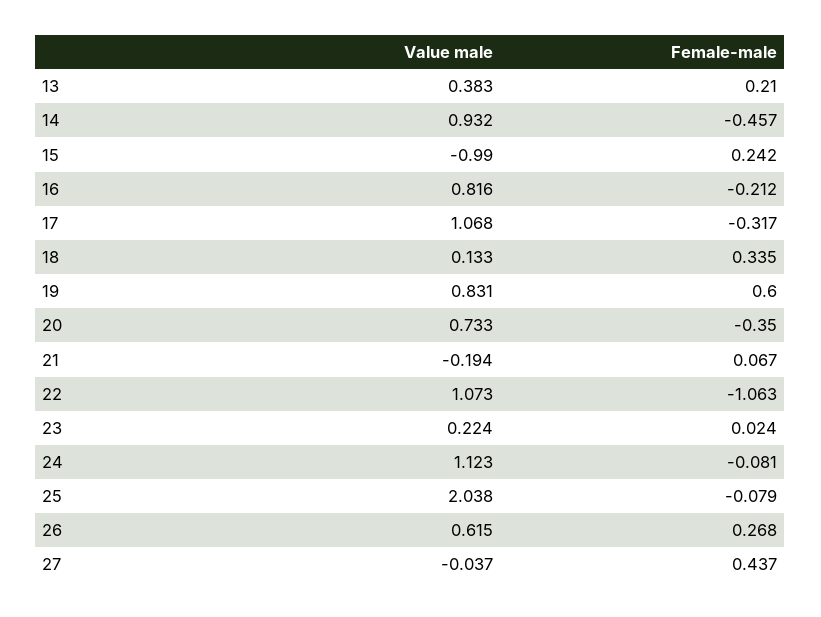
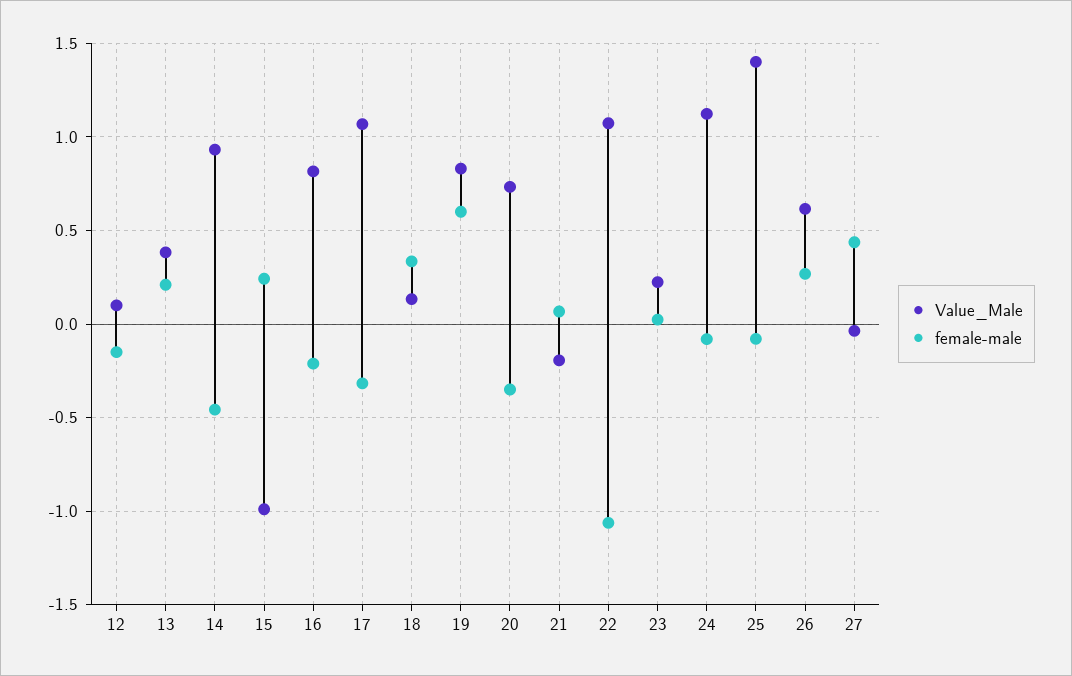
  {
    "Value male": {
      "13": 0.383,
      "14": 0.932,
      "15": -0.99,
      "16": 0.816,
      "17": 1.068,
      "18": 0.133,
      "19": 0.831,
      "20": 0.733,
      "21": -0.194,
      "22": 1.073,
      "23": 0.224,
      "24": 1.123,
-     "25": 2.038,
+     "25": 1.4,
      "26": 0.615,
-     "27": -0.037
+     "27": -0.037,
+     "12": 0.1
    },
    "Female-male": {
      "13": 0.21,
      "14": -0.457,
      "15": 0.242,
      "16": -0.212,
      "17": -0.317,
      "18": 0.335,
      "19": 0.6,
      "20": -0.35,
      "21": 0.067,
      "22": -1.063,
      "23": 0.024,
      "24": -0.081,
      "25": -0.079,
      "26": 0.268,
-     "27": 0.437
+     "27": 0.437,
+     "12": -0.15
    }
  }

